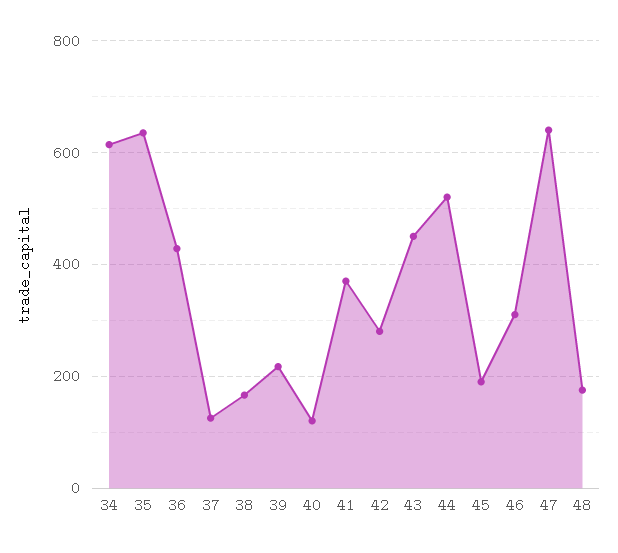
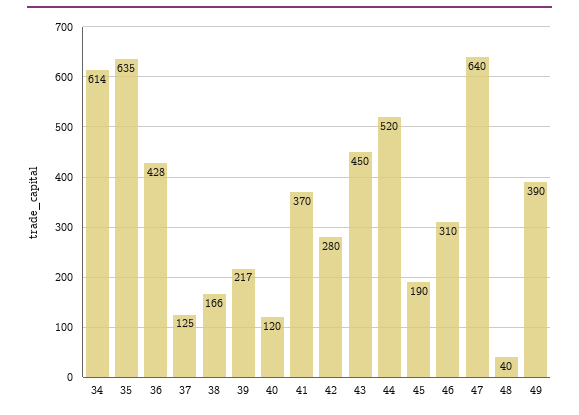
  {
    "34": 614,
    "35": 635,
    "36": 428,
    "37": 125,
    "38": 166,
    "39": 217,
    "40": 120,
    "41": 370,
    "42": 280,
    "43": 450,
    "44": 520,
    "45": 190,
    "46": 310,
    "47": 640,
-   "48": 180
+   "48": 40,
+   "49": 390
  }

